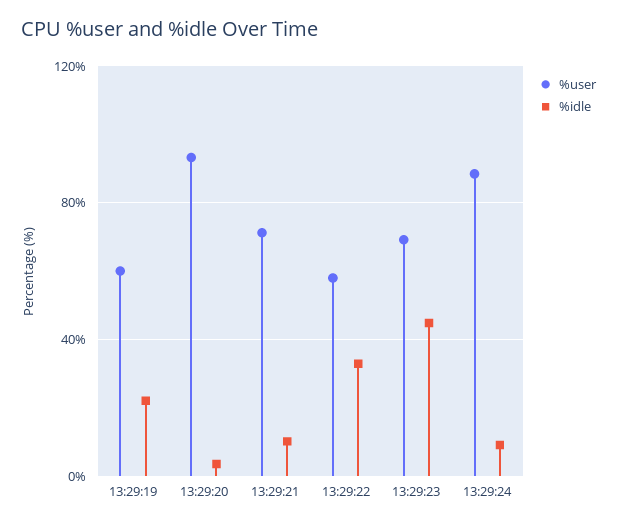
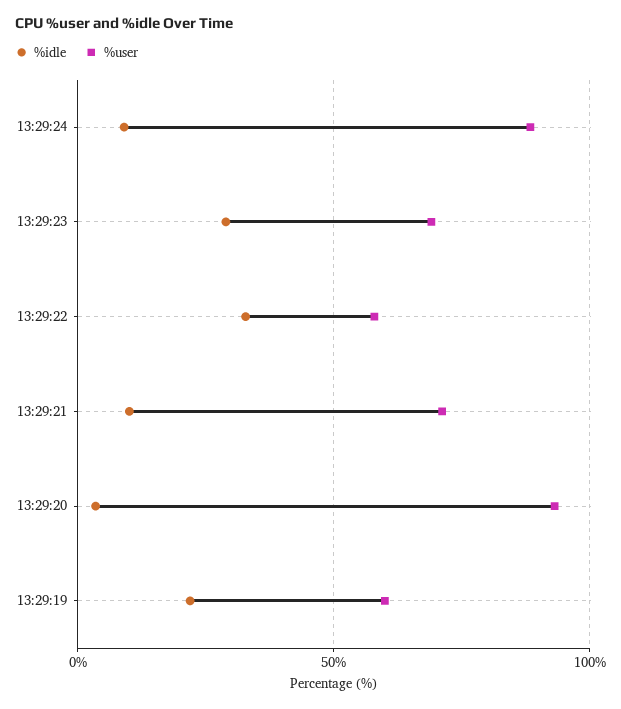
  {
    "%user": {
      "13:29:19": 60,
      "13:29:20": 95,
      "13:29:21": 70,
      "13:29:22": 60,
      "13:29:23": 70,
      "13:29:24": 90
    },
    "%idle": {
      "13:29:19": 20,
      "13:29:20": 5,
      "13:29:21": 10,
      "13:29:22": 35,
-     "13:29:23": 45,
+     "13:29:23": 30,
      "13:29:24": 10
    }
  }

